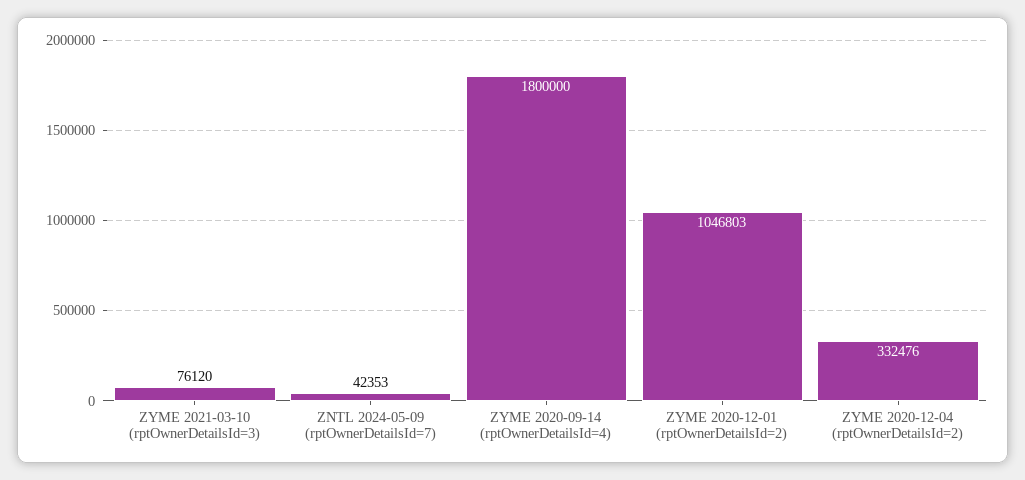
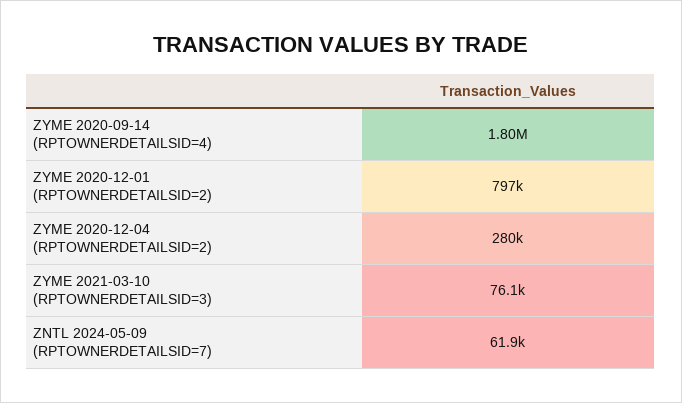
  {
    "ZYME 2021-03-10 (rptOwnerDetailsId=3)": 76120,
-   "ZNTL 2024-05-09 (rptOwnerDetailsId=7)": 42353,
+   "ZNTL 2024-05-09 (rptOwnerDetailsId=7)": 61900,
    "ZYME 2020-09-14 (rptOwnerDetailsId=4)": 1800000,
-   "ZYME 2020-12-01 (rptOwnerDetailsId=2)": 1046803,
+   "ZYME 2020-12-01 (rptOwnerDetailsId=2)": 797000,
-   "ZYME 2020-12-04 (rptOwnerDetailsId=2)": 332476
+   "ZYME 2020-12-04 (rptOwnerDetailsId=2)": 280000
  }

